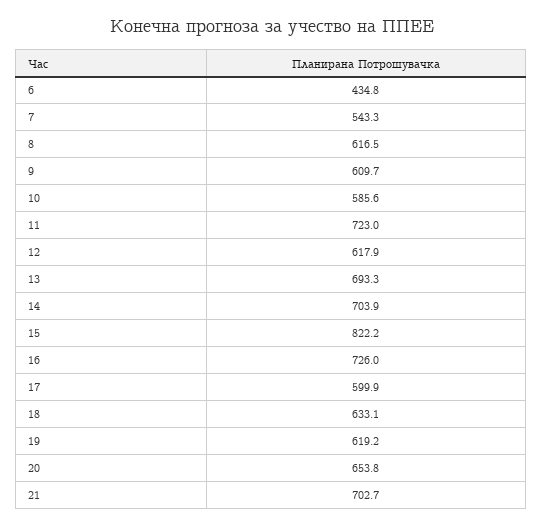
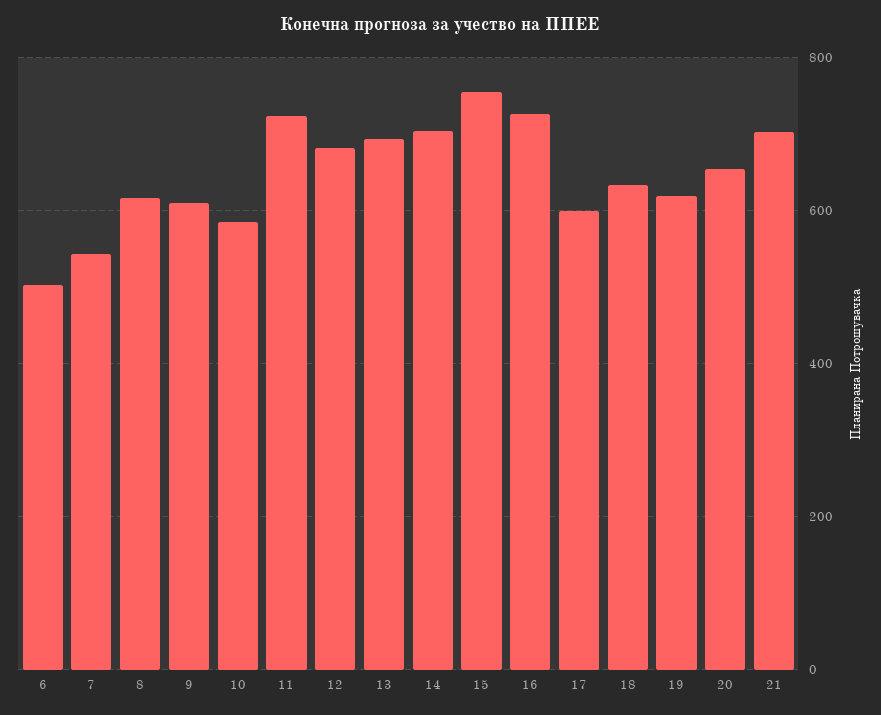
  {
-   "6": 434.8,
+   "6": 500,
    "7": 543.3,
    "8": 616.5,
    "9": 609.7,
    "10": 585.6,
    "11": 723,
-   "12": 617.9,
+   "12": 680,
    "13": 693.3,
    "14": 703.9,
-   "15": 822.2,
+   "15": 760,
    "16": 726,
    "17": 599.9,
    "18": 633.1,
    "19": 619.2,
    "20": 653.8,
    "21": 702.7
  }

